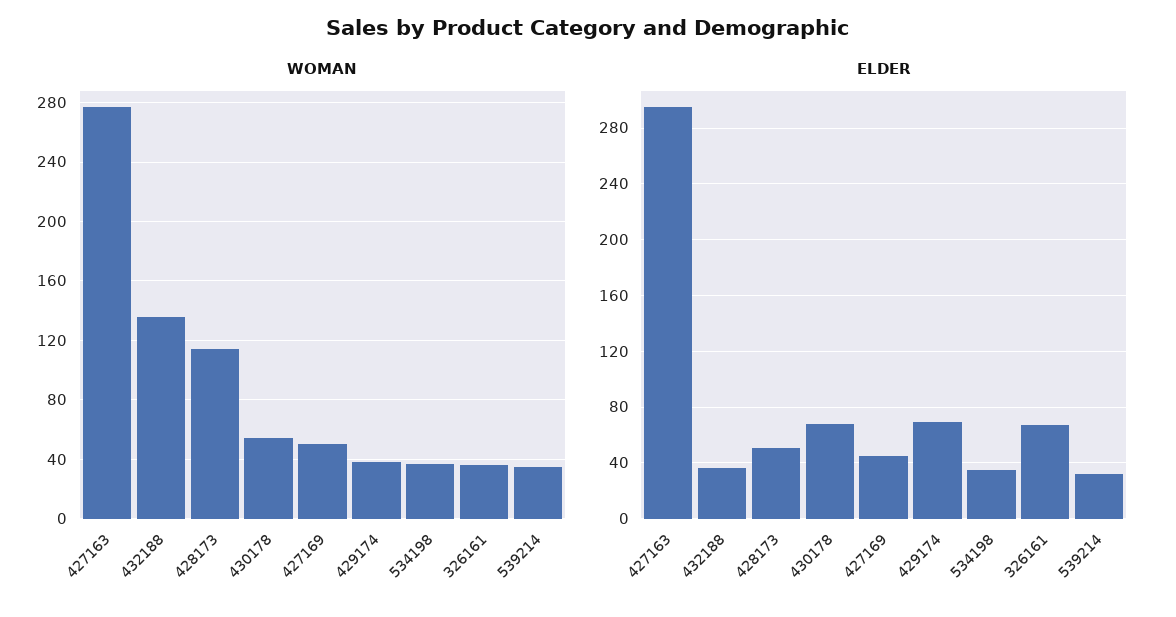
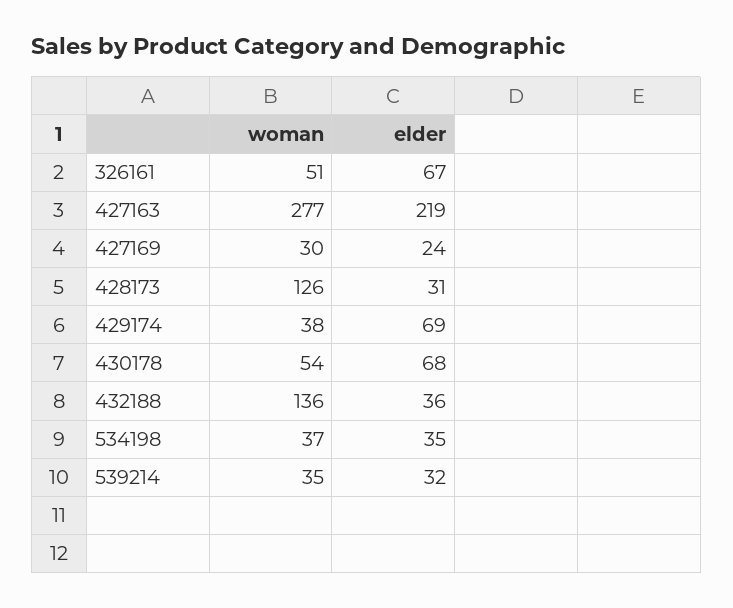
  {
    "WOMAN": {
      "427163": 277,
      "432188": 136,
-     "428173": 115,
+     "428173": 126,
      "430178": 54,
-     "427169": 50,
+     "427169": 30,
      "429174": 38,
      "534198": 37,
-     "326161": 35,
+     "326161": 51,
      "539214": 35
    },
    "ELDER": {
-     "427163": 295,
+     "427163": 219,
      "432188": 36,
-     "428173": 50,
+     "428173": 31,
      "430178": 68,
-     "427169": 45,
+     "427169": 24,
      "429174": 69,
      "534198": 35,
      "326161": 67,
      "539214": 32
    }
  }

